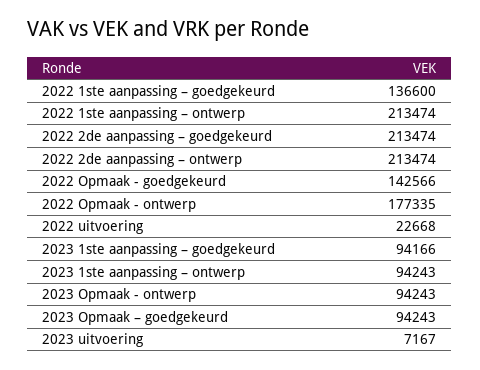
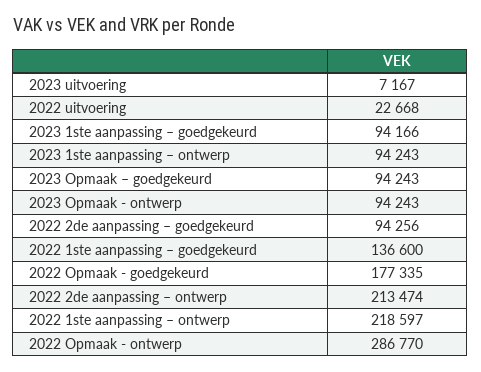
  {
    "2022 1ste aanpassing – goedgekeurd": 136600,
-   "2022 1ste aanpassing – ontwerp": 213474,
+   "2022 1ste aanpassing – ontwerp": 218597,
-   "2022 2de aanpassing – goedgekeurd": 213474,
+   "2022 2de aanpassing – goedgekeurd": 94256,
    "2022 2de aanpassing – ontwerp": 213474,
-   "2022 Opmaak - goedgekeurd": 142566,
+   "2022 Opmaak - goedgekeurd": 177335,
-   "2022 Opmaak - ontwerp": 177335,
+   "2022 Opmaak - ontwerp": 286770,
    "2022 uitvoering": 22668,
    "2023 1ste aanpassing – goedgekeurd": 94166,
    "2023 1ste aanpassing – ontwerp": 94243,
    "2023 Opmaak - ontwerp": 94243,
    "2023 Opmaak – goedgekeurd": 94243,
    "2023 uitvoering": 7167
  }

